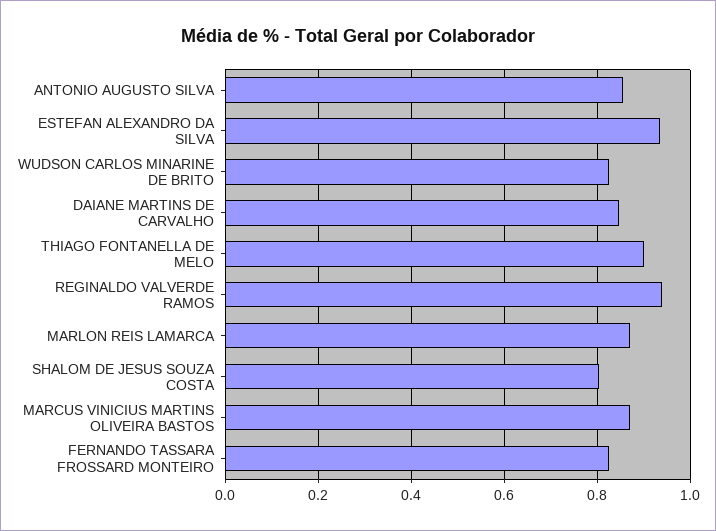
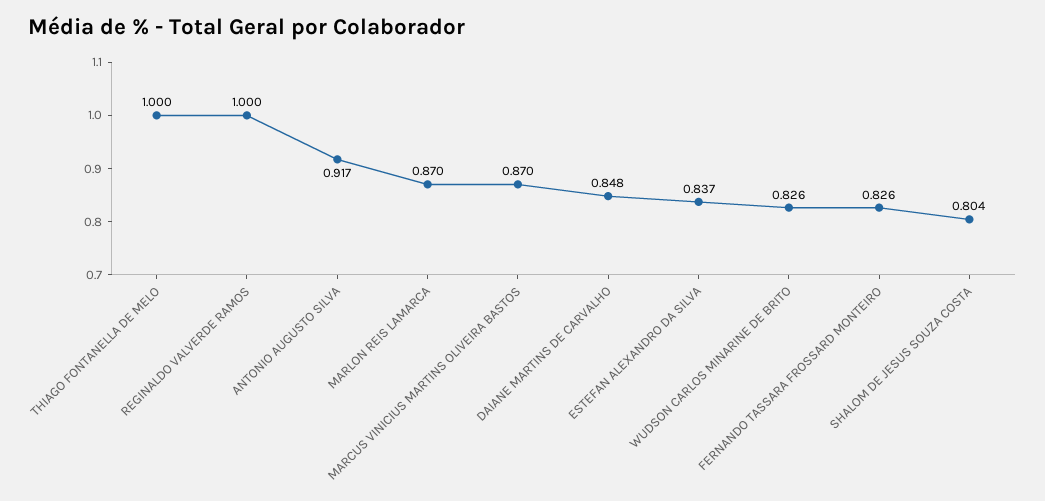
  {
-   "ANTONIO AUGUSTO SILVA": 0.86,
+   "ANTONIO AUGUSTO SILVA": 0.917,
-   "ESTEFAN ALEXANDRO DA SILVA": 0.94,
+   "ESTEFAN ALEXANDRO DA SILVA": 0.837,
    "WUDSON CARLOS MINARINE DE BRITO": 0.826,
    "DAIANE MARTINS DE CARVALHO": 0.848,
-   "THIAGO FONTANELLA DE MELO": 0.9,
+   "THIAGO FONTANELLA DE MELO": 1,
-   "REGINALDO VALVERDE RAMOS": 0.94,
+   "REGINALDO VALVERDE RAMOS": 1,
    "MARLON REIS LAMARCA": 0.87,
    "SHALOM DE JESUS SOUZA COSTA": 0.804,
    "MARCUS VINICIUS MARTINS OLIVEIRA BASTOS": 0.87,
    "FERNANDO TASSARA FROSSARD MONTEIRO": 0.826
  }

